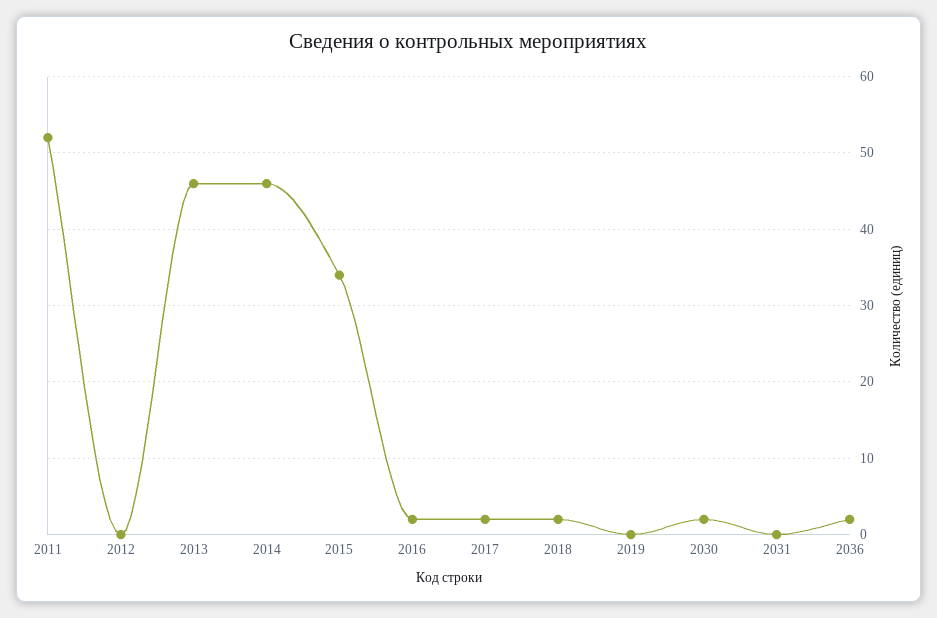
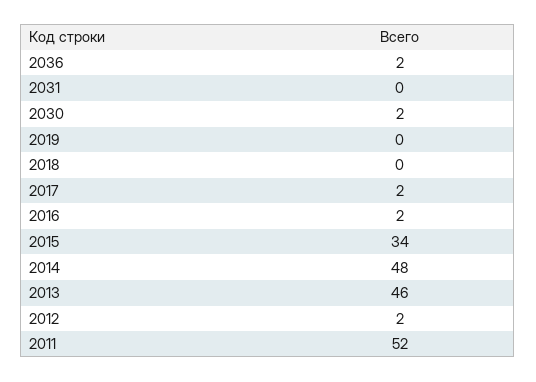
  {
    "2011": 52,
-   "2012": 0,
+   "2012": 2,
    "2013": 46,
-   "2014": 46,
+   "2014": 48,
    "2015": 34,
    "2016": 2,
    "2017": 2,
-   "2018": 2,
+   "2018": 0,
    "2019": 0,
    "2030": 2,
    "2031": 0,
    "2036": 2
  }

